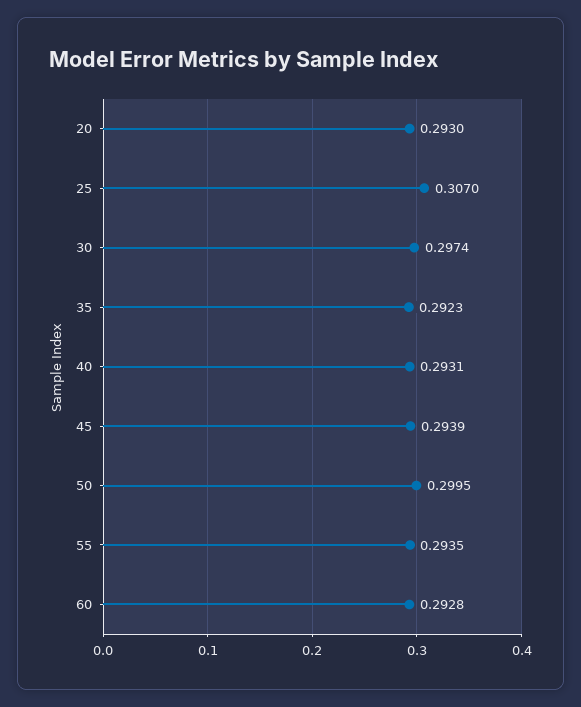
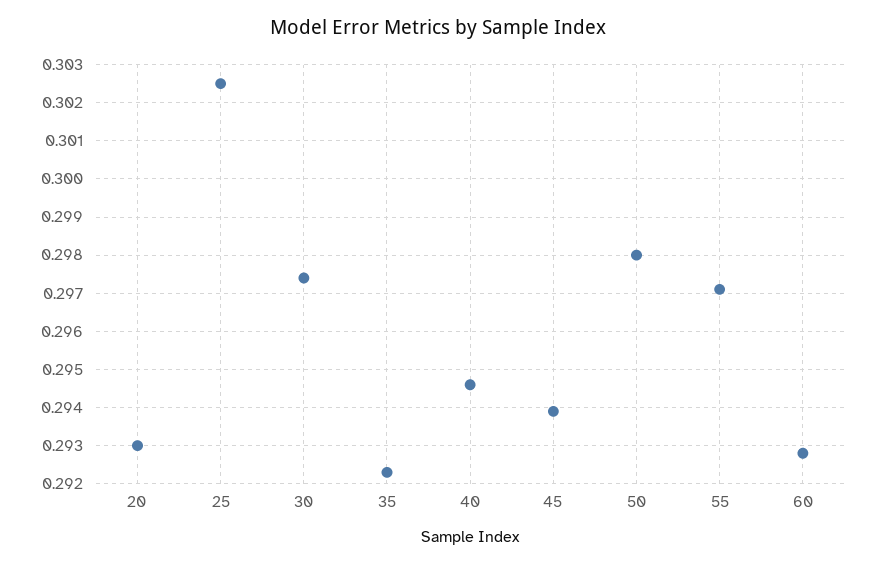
  {
    "20": 0.293,
-   "25": 0.307,
+   "25": 0.3025,
    "30": 0.2974,
    "35": 0.2923,
-   "40": 0.2931,
+   "40": 0.2945,
    "45": 0.2939,
-   "50": 0.2995,
+   "50": 0.298,
-   "55": 0.2935,
+   "55": 0.297,
    "60": 0.2928
  }

